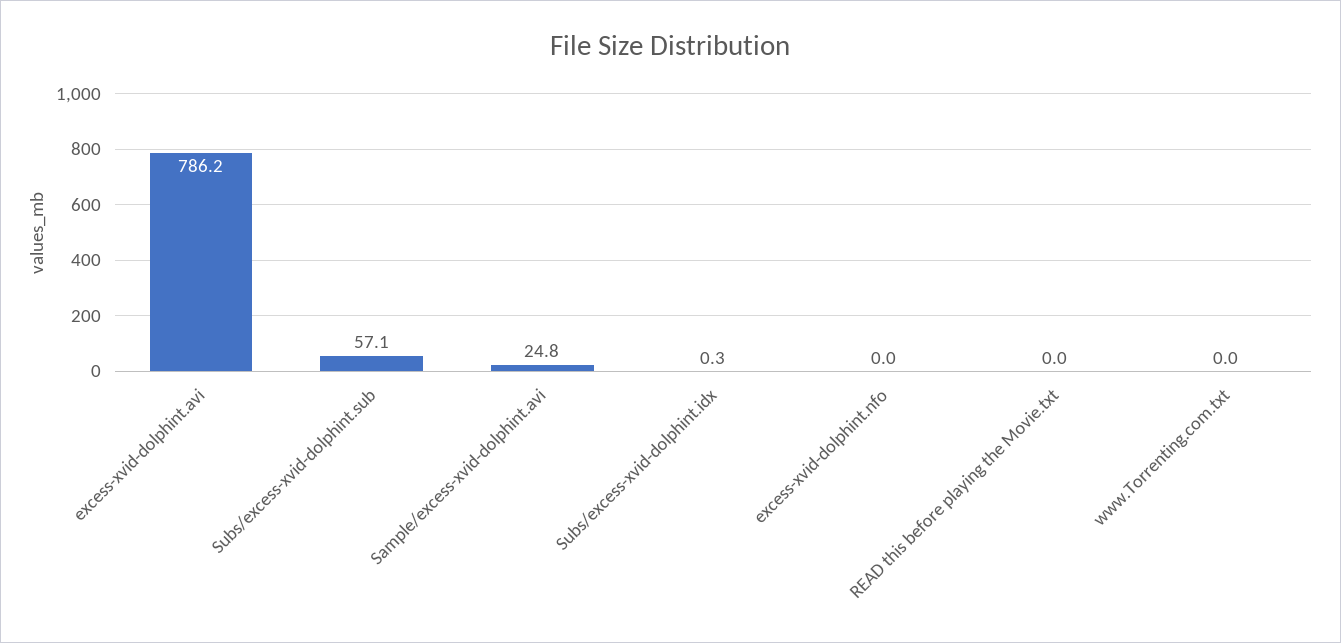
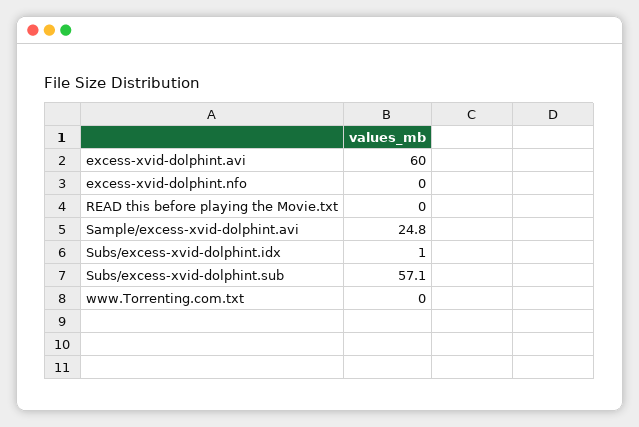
  {
-   "excess-xvid-dolphint.avi": 786.2,
+   "excess-xvid-dolphint.avi": 60,
    "Subs/excess-xvid-dolphint.sub": 57.1,
    "Sample/excess-xvid-dolphint.avi": 24.8,
-   "Subs/excess-xvid-dolphint.idx": 0.3,
+   "Subs/excess-xvid-dolphint.idx": 1,
    "excess-xvid-dolphint.nfo": 0,
    "READ this before playing the Movie.txt": 0,
    "www.Torrenting.com.txt": 0
  }

